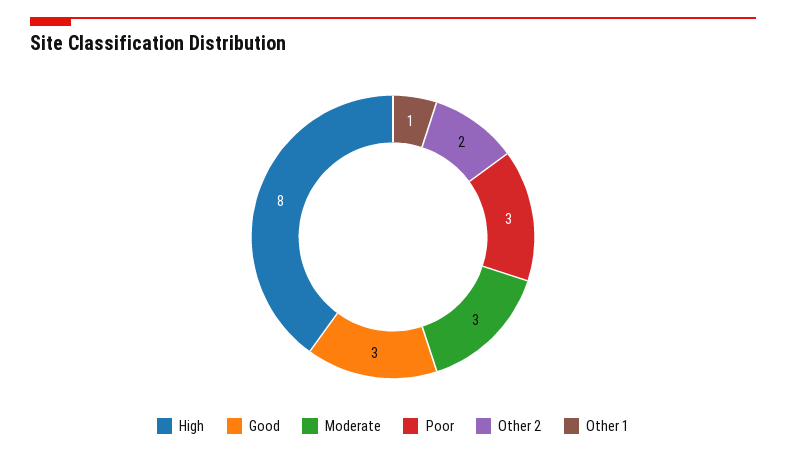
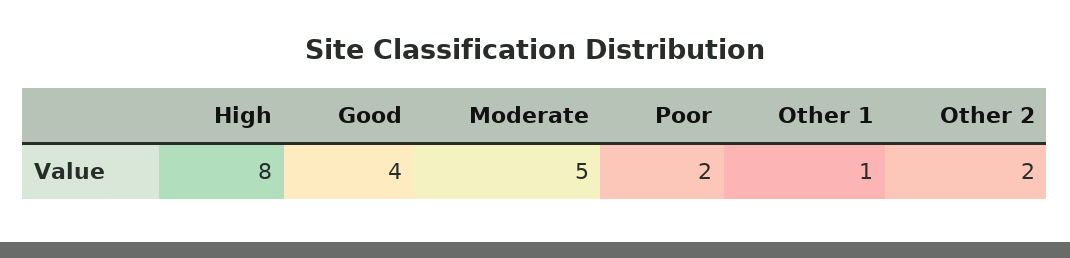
  {
    "High": 8,
-   "Good": 3,
+   "Good": 4,
-   "Moderate": 3,
+   "Moderate": 5,
-   "Poor": 3,
+   "Poor": 2,
    "Other 2": 2,
    "Other 1": 1
  }

